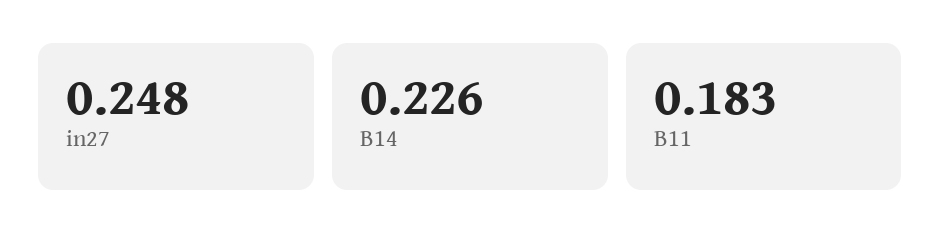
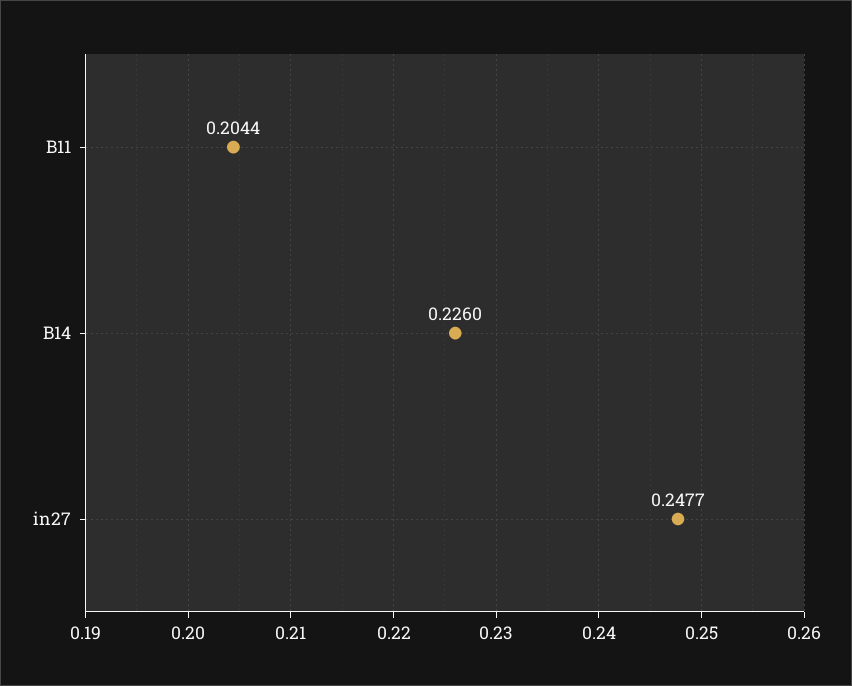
  {
    "in27": 0.2477,
    "B14": 0.226,
-   "B11": 0.183
+   "B11": 0.2044
  }

